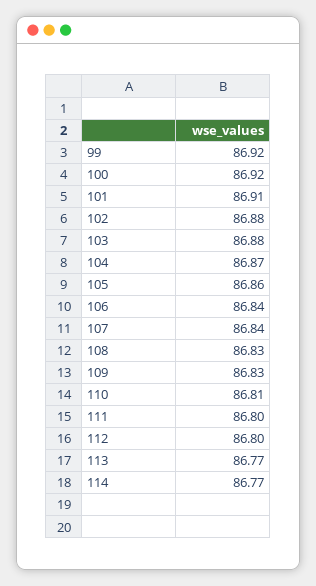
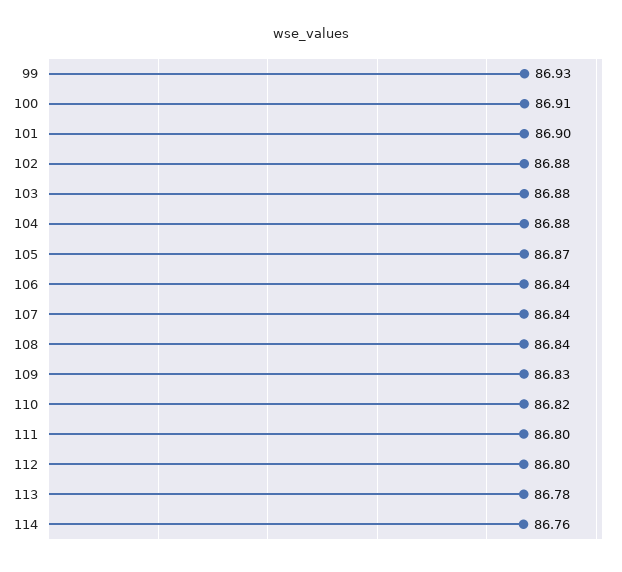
  {
-   "99": 86.92,
+   "99": 86.93,
-   "100": 86.92,
+   "100": 86.91,
-   "101": 86.91,
+   "101": 86.9,
    "102": 86.88,
    "103": 86.88,
-   "104": 86.87,
+   "104": 86.88,
-   "105": 86.86,
+   "105": 86.87,
    "106": 86.84,
    "107": 86.84,
-   "108": 86.83,
+   "108": 86.84,
    "109": 86.83,
-   "110": 86.81,
+   "110": 86.82,
    "111": 86.8,
    "112": 86.8,
-   "113": 86.77,
+   "113": 86.78,
-   "114": 86.77
+   "114": 86.76
  }

